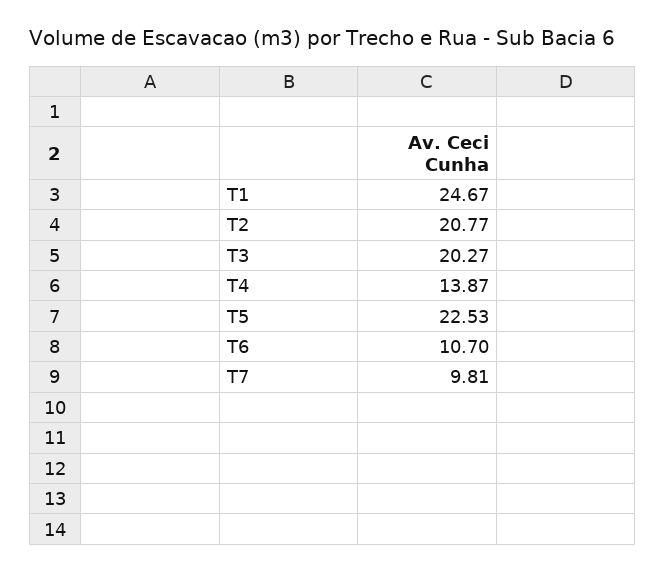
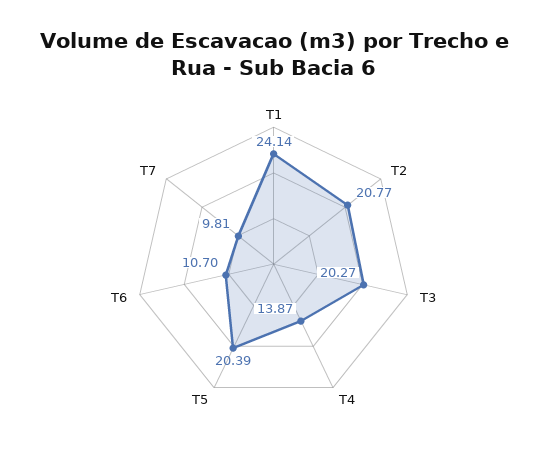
  {
-   "T1": 24.67,
+   "T1": 24.14,
    "T2": 20.77,
    "T3": 20.27,
    "T4": 13.87,
-   "T5": 22.53,
+   "T5": 20.39,
    "T6": 10.7,
    "T7": 9.81
  }

